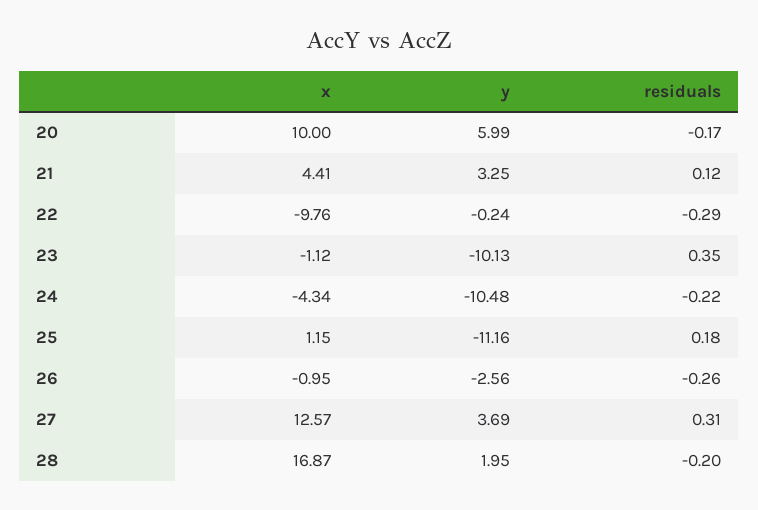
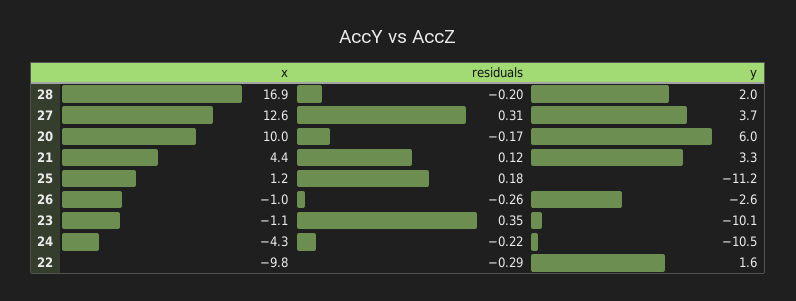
  {
    "x": {
      "20": 10,
      "21": 4.41,
      "22": -9.76,
      "23": -1.12,
      "24": -4.34,
      "25": 1.15,
      "26": -0.95,
      "27": 12.57,
      "28": 16.87
    },
    "y": {
      "20": 5.99,
      "21": 3.25,
-     "22": -0.24,
+     "22": 1.6,
      "23": -10.13,
      "24": -10.48,
      "25": -11.16,
      "26": -2.56,
      "27": 3.69,
      "28": 1.95
    },
    "residuals": {
      "20": -0.17,
      "21": 0.12,
      "22": -0.29,
      "23": 0.35,
      "24": -0.22,
      "25": 0.18,
      "26": -0.26,
      "27": 0.31,
      "28": -0.2
    }
  }

